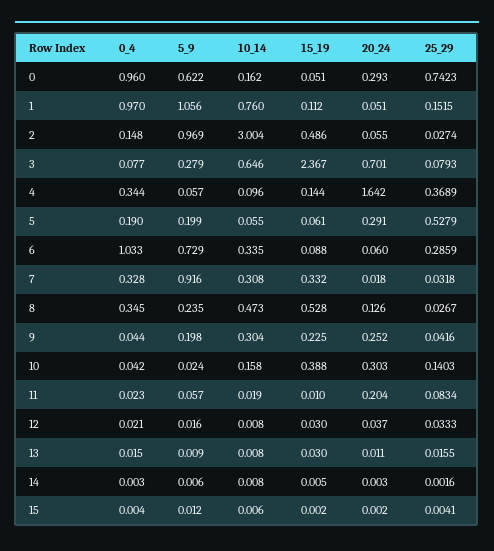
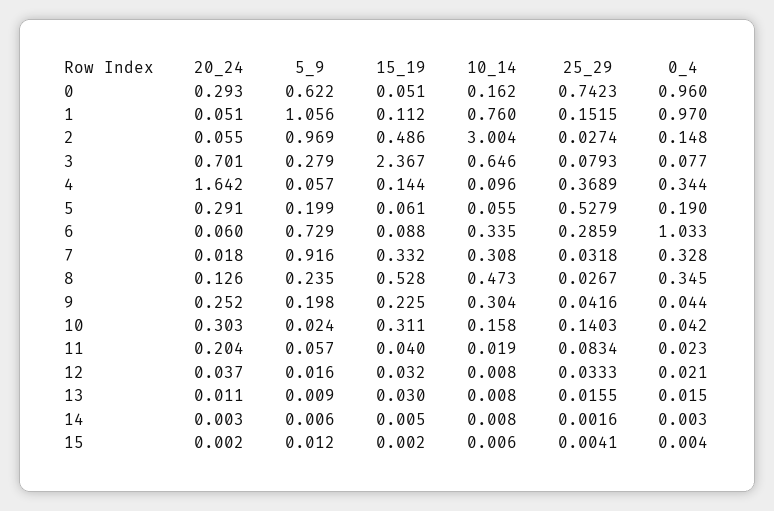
  {
    "0_4": {
      "0": 0.96,
      "1": 0.97,
      "2": 0.148,
      "3": 0.077,
      "4": 0.344,
      "5": 0.19,
      "6": 1.033,
      "7": 0.328,
      "8": 0.345,
      "9": 0.044,
      "10": 0.042,
      "11": 0.023,
      "12": 0.021,
      "13": 0.015,
      "14": 0.003,
      "15": 0.004
    },
    "5_9": {
      "0": 0.622,
      "1": 1.056,
      "2": 0.969,
      "3": 0.279,
      "4": 0.057,
      "5": 0.199,
      "6": 0.729,
      "7": 0.916,
      "8": 0.235,
      "9": 0.198,
      "10": 0.024,
      "11": 0.057,
      "12": 0.016,
      "13": 0.009,
      "14": 0.006,
      "15": 0.012
    },
    "10_14": {
      "0": 0.162,
      "1": 0.76,
      "2": 3.004,
      "3": 0.646,
      "4": 0.096,
      "5": 0.055,
      "6": 0.335,
      "7": 0.308,
      "8": 0.473,
      "9": 0.304,
      "10": 0.158,
      "11": 0.019,
      "12": 0.008,
      "13": 0.008,
      "14": 0.008,
      "15": 0.006
    },
    "15_19": {
      "0": 0.051,
      "1": 0.112,
      "2": 0.486,
      "3": 2.367,
      "4": 0.144,
      "5": 0.061,
      "6": 0.088,
      "7": 0.332,
      "8": 0.528,
      "9": 0.225,
-     "10": 0.388,
+     "10": 0.311,
-     "11": 0.01,
+     "11": 0.04,
-     "12": 0.03,
+     "12": 0.032,
      "13": 0.03,
      "14": 0.005,
      "15": 0.002
    },
    "20_24": {
      "0": 0.293,
      "1": 0.051,
      "2": 0.055,
      "3": 0.701,
      "4": 1.642,
      "5": 0.291,
      "6": 0.06,
      "7": 0.018,
      "8": 0.126,
      "9": 0.252,
      "10": 0.303,
      "11": 0.204,
      "12": 0.037,
      "13": 0.011,
      "14": 0.003,
      "15": 0.002
    },
    "25_29": {
      "0": 0.7423,
      "1": 0.1515,
      "2": 0.0274,
      "3": 0.0793,
      "4": 0.3689,
      "5": 0.5279,
      "6": 0.2859,
      "7": 0.0318,
      "8": 0.0267,
      "9": 0.0416,
      "10": 0.1403,
      "11": 0.0834,
      "12": 0.0333,
      "13": 0.0155,
      "14": 0.0016,
      "15": 0.0041
    }
  }

